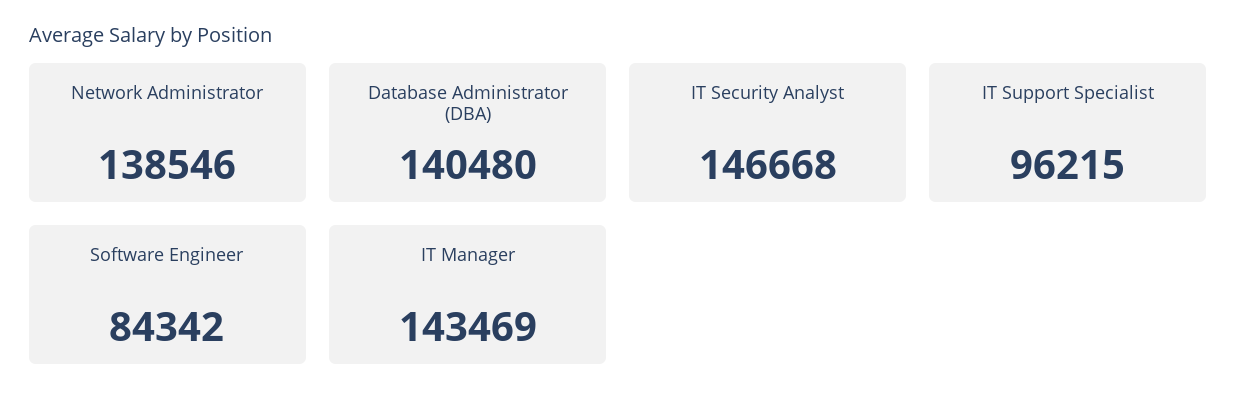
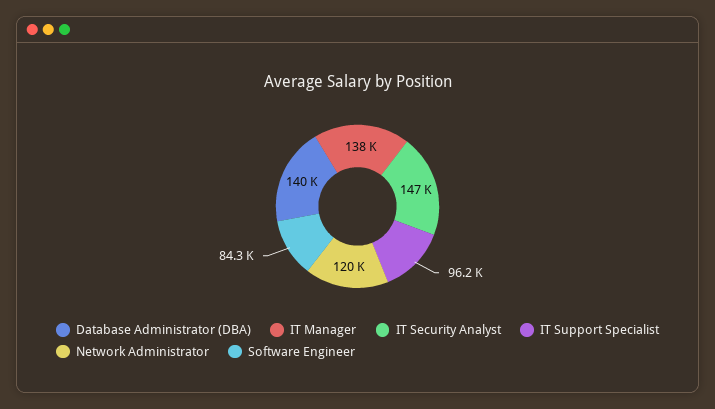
  {
-   "Network Administrator": 138546,
+   "Network Administrator": 120000,
    "Database Administrator (DBA)": 140480,
    "IT Security Analyst": 146668,
    "IT Support Specialist": 96215,
    "Software Engineer": 84342,
-   "IT Manager": 143469
+   "IT Manager": 138000
  }

